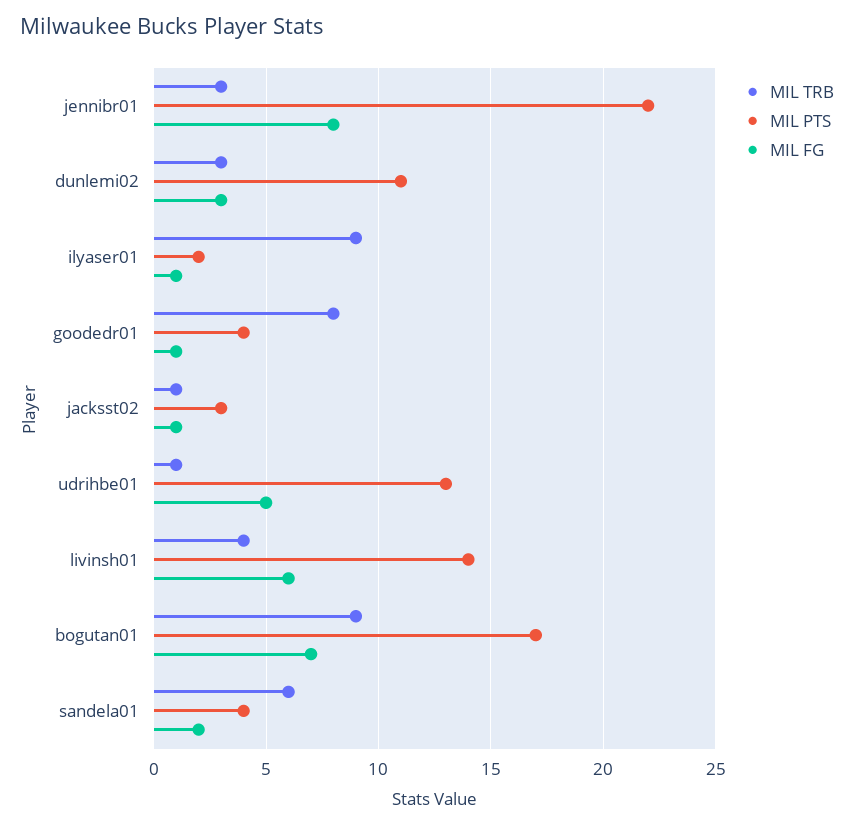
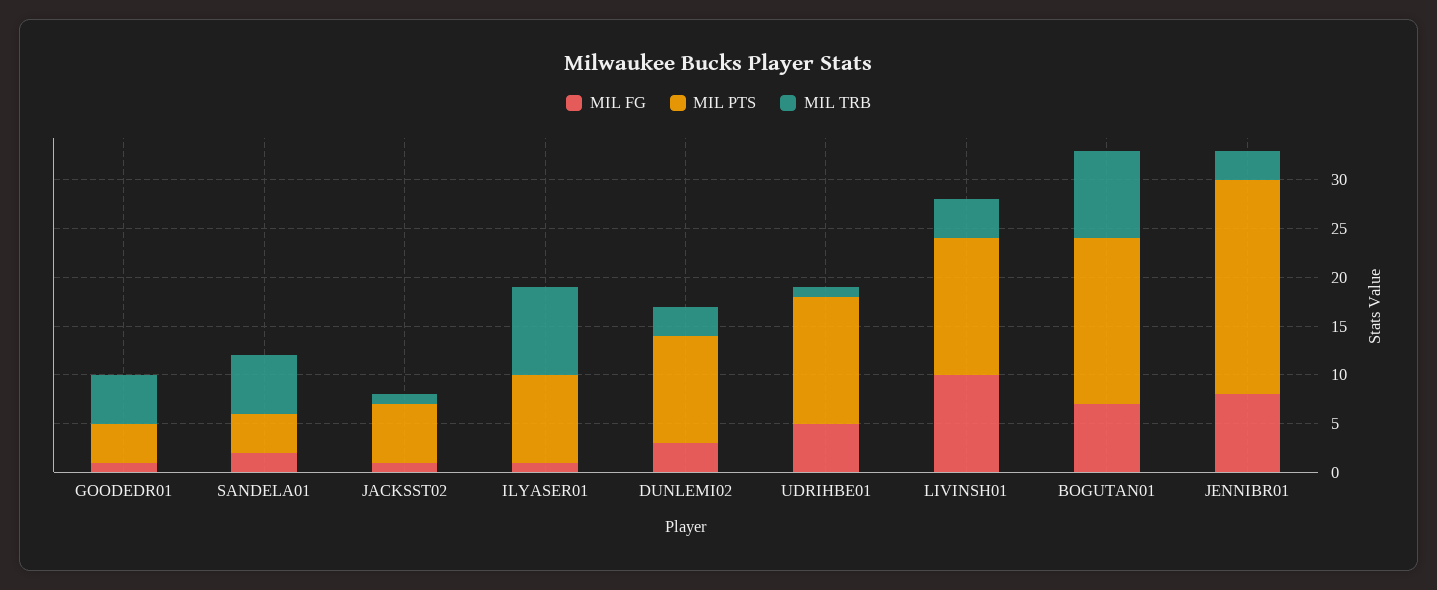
  {
    "MIL TRB": {
      "jennibr01": 3,
      "dunlemi02": 3,
      "ilyaser01": 9,
-     "goodedr01": 8,
+     "goodedr01": 5,
      "jacksst02": 1,
      "udrihbe01": 1,
      "livinsh01": 4,
      "bogutan01": 9,
      "sandela01": 6
    },
    "MIL PTS": {
      "jennibr01": 22,
      "dunlemi02": 11,
-     "ilyaser01": 2,
+     "ilyaser01": 9,
      "goodedr01": 4,
-     "jacksst02": 3,
+     "jacksst02": 6,
      "udrihbe01": 13,
      "livinsh01": 14,
      "bogutan01": 17,
      "sandela01": 4
    },
    "MIL FG": {
      "jennibr01": 8,
      "dunlemi02": 3,
      "ilyaser01": 1,
      "goodedr01": 1,
      "jacksst02": 1,
      "udrihbe01": 5,
-     "livinsh01": 6,
+     "livinsh01": 10,
      "bogutan01": 7,
      "sandela01": 2
    }
  }

